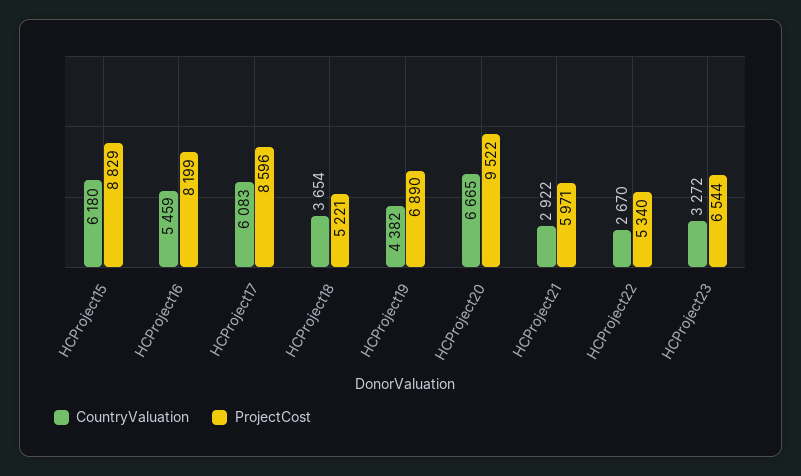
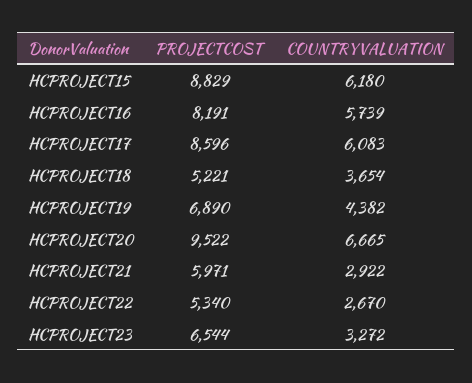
  {
    "CountryValuation": {
      "HCProject15": 6180,
-     "HCProject16": 5459,
+     "HCProject16": 5739,
      "HCProject17": 6083,
      "HCProject18": 3654,
      "HCProject19": 4382,
      "HCProject20": 6665,
      "HCProject21": 2922,
      "HCProject22": 2670,
      "HCProject23": 3272
    },
    "ProjectCost": {
      "HCProject15": 8829,
-     "HCProject16": 8199,
+     "HCProject16": 8191,
      "HCProject17": 8596,
      "HCProject18": 5221,
      "HCProject19": 6890,
      "HCProject20": 9522,
      "HCProject21": 5971,
      "HCProject22": 5340,
      "HCProject23": 6544
    }
  }

